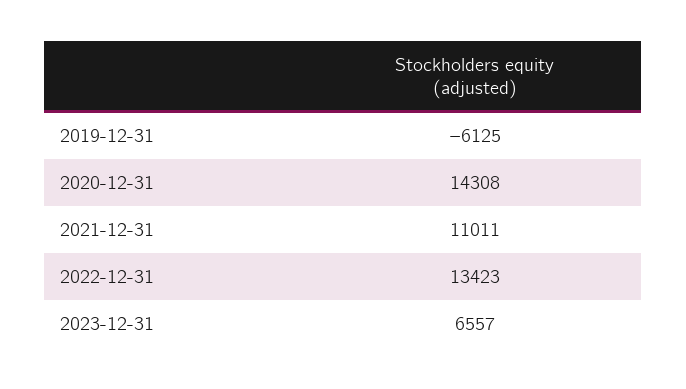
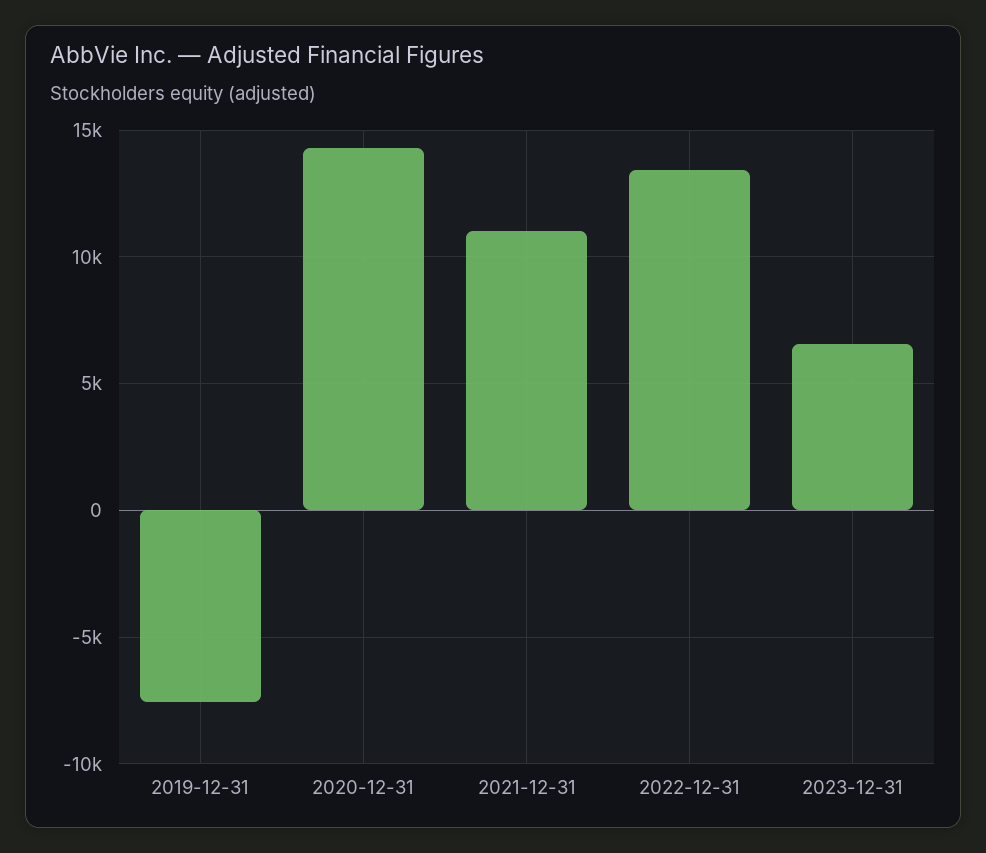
  {
-   "2019-12-31": -6125,
+   "2019-12-31": -7500,
    "2020-12-31": 14308,
    "2021-12-31": 11011,
    "2022-12-31": 13423,
    "2023-12-31": 6557
  }

